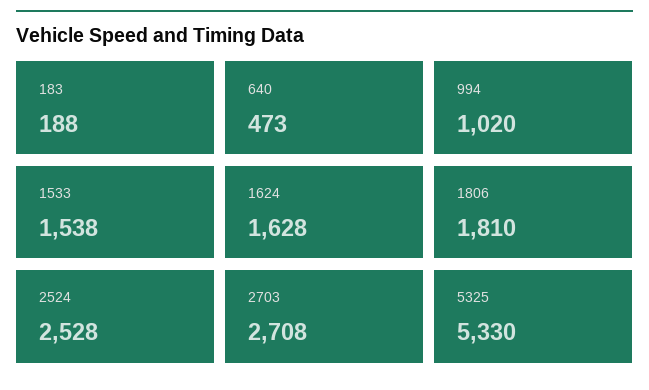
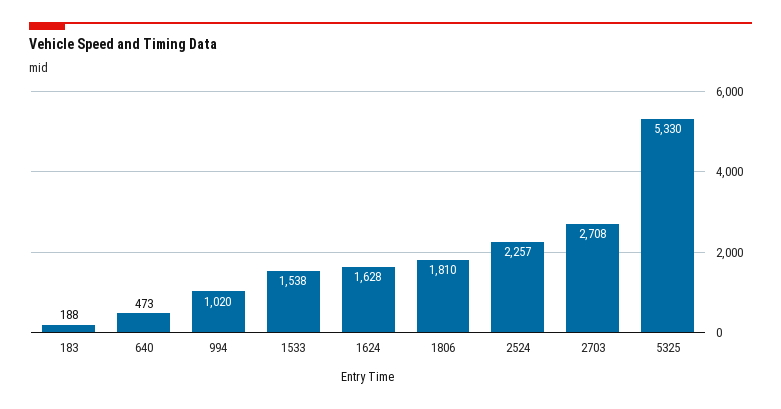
  {
    "183": 188,
    "640": 473,
    "994": 1020,
    "1533": 1538,
    "1624": 1628,
    "1806": 1810,
-   "2524": 2528,
+   "2524": 2257,
    "2703": 2708,
    "5325": 5330
  }

